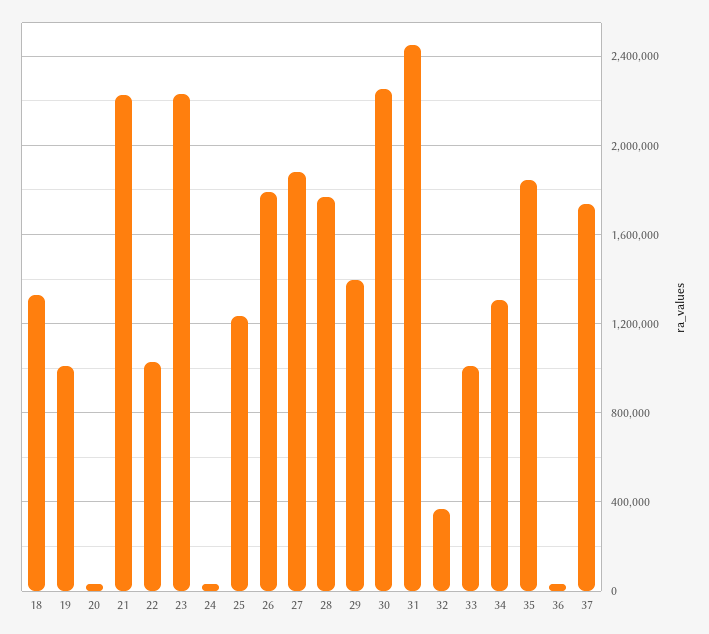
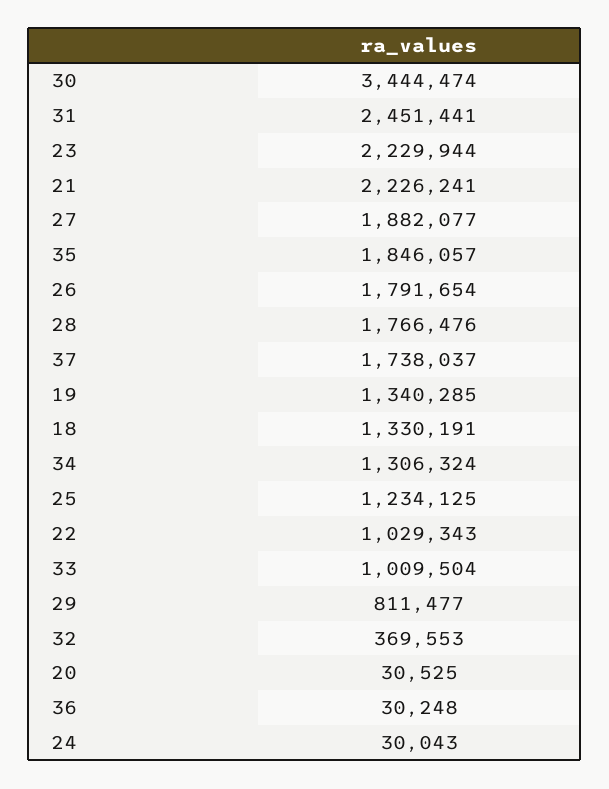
  {
    "18": 1330191,
-   "19": 1000000,
+   "19": 1340285,
    "20": 30525,
    "21": 2226241,
    "22": 1029343,
    "23": 2229944,
    "24": 30043,
    "25": 1234125,
    "26": 1791654,
    "27": 1882077,
    "28": 1766476,
-   "29": 1400000,
+   "29": 811477,
-   "30": 2250000,
+   "30": 3444474,
    "31": 2451441,
    "32": 369553,
    "33": 1009504,
    "34": 1306324,
    "35": 1846057,
    "36": 30248,
    "37": 1738037
  }

